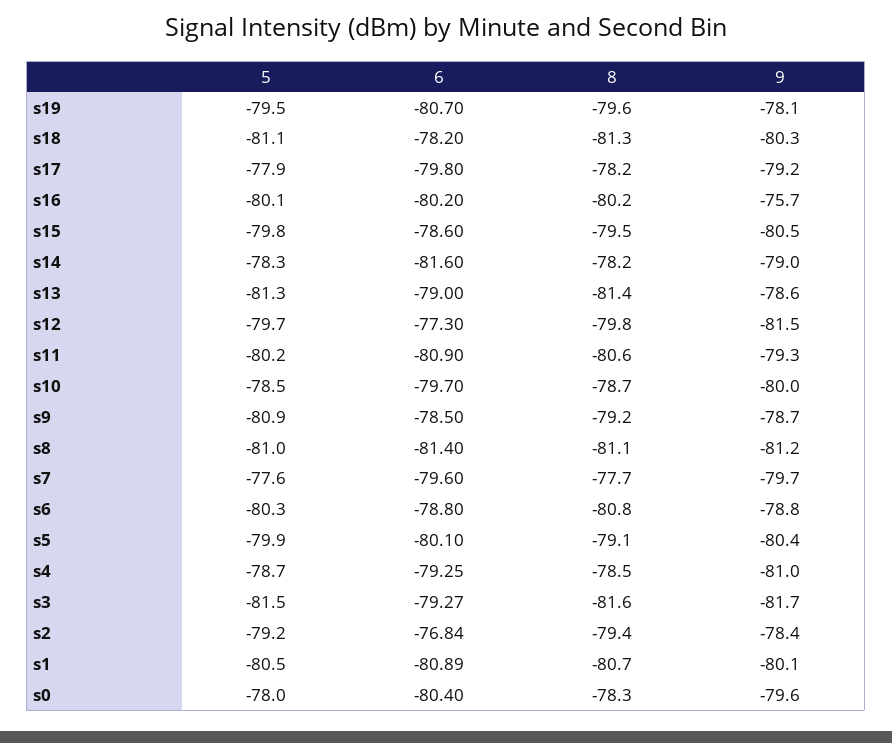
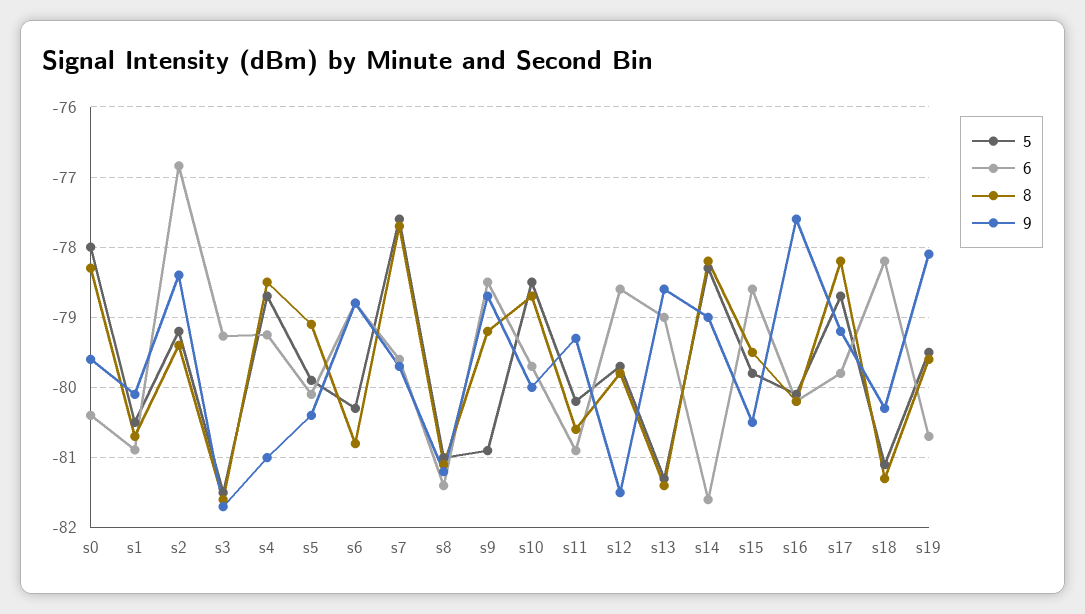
  {
    "5": {
      "s19": -79.5,
      "s18": -81.1,
-     "s17": -77.9,
+     "s17": -78.7,
      "s16": -80.1,
      "s15": -79.8,
      "s14": -78.3,
      "s13": -81.3,
      "s12": -79.7,
      "s11": -80.2,
      "s10": -78.5,
      "s9": -80.9,
      "s8": -81,
      "s7": -77.6,
      "s6": -80.3,
      "s5": -79.9,
      "s4": -78.7,
      "s3": -81.5,
      "s2": -79.2,
      "s1": -80.5,
      "s0": -78
    },
    "6": {
      "s19": -80.7,
      "s18": -78.2,
      "s17": -79.8,
      "s16": -80.2,
      "s15": -78.6,
      "s14": -81.6,
      "s13": -79,
-     "s12": -77.3,
+     "s12": -78.6,
      "s11": -80.9,
      "s10": -79.7,
      "s9": -78.5,
      "s8": -81.4,
      "s7": -79.6,
      "s6": -78.8,
      "s5": -80.1,
      "s4": -79.25,
      "s3": -79.27,
      "s2": -76.84,
      "s1": -80.89,
      "s0": -80.4
    },
    "8": {
      "s19": -79.6,
      "s18": -81.3,
      "s17": -78.2,
      "s16": -80.2,
      "s15": -79.5,
      "s14": -78.2,
      "s13": -81.4,
      "s12": -79.8,
      "s11": -80.6,
      "s10": -78.7,
      "s9": -79.2,
      "s8": -81.1,
      "s7": -77.7,
      "s6": -80.8,
      "s5": -79.1,
      "s4": -78.5,
      "s3": -81.6,
      "s2": -79.4,
      "s1": -80.7,
      "s0": -78.3
    },
    "9": {
      "s19": -78.1,
      "s18": -80.3,
      "s17": -79.2,
-     "s16": -75.7,
+     "s16": -77.6,
      "s15": -80.5,
      "s14": -79,
      "s13": -78.6,
      "s12": -81.5,
      "s11": -79.3,
      "s10": -80,
      "s9": -78.7,
      "s8": -81.2,
      "s7": -79.7,
      "s6": -78.8,
      "s5": -80.4,
      "s4": -81,
      "s3": -81.7,
      "s2": -78.4,
      "s1": -80.1,
      "s0": -79.6
    }
  }

